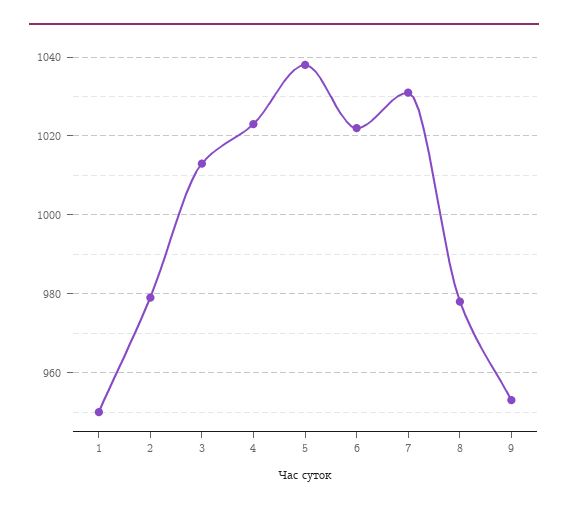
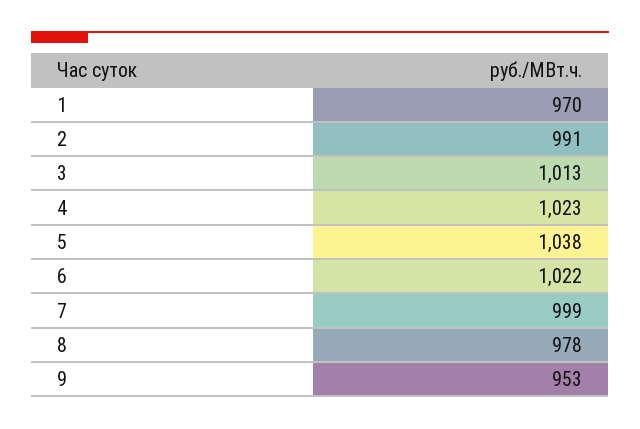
  {
-   "1": 950,
+   "1": 970,
-   "2": 980,
+   "2": 991,
    "3": 1013,
    "4": 1023,
    "5": 1038,
    "6": 1022,
-   "7": 1030,
+   "7": 999,
    "8": 978,
    "9": 953
  }

